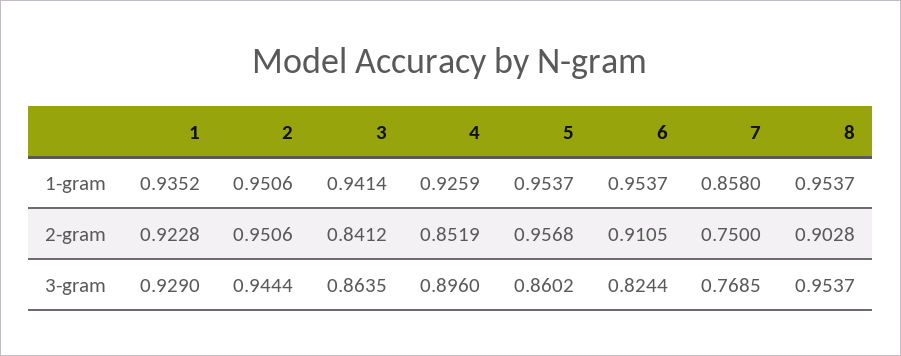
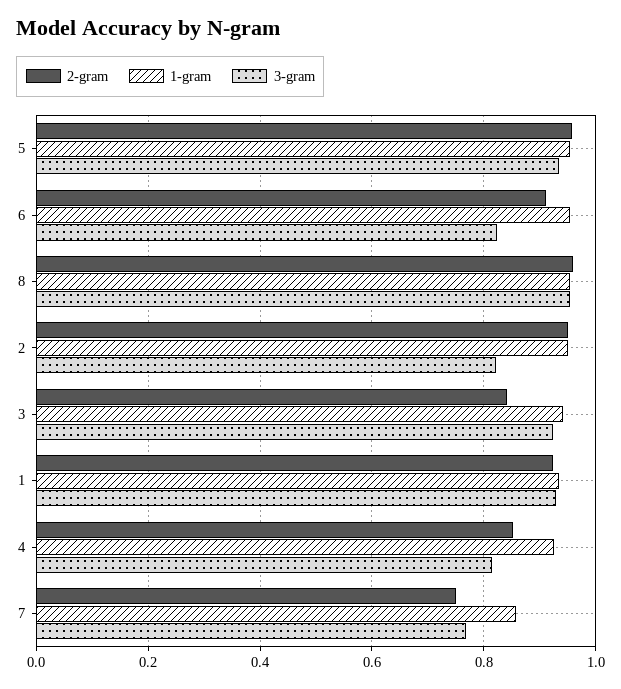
  {
    "1-gram": {
      "1": 0.9352,
      "2": 0.9506,
      "3": 0.9414,
      "4": 0.9259,
      "5": 0.9537,
      "6": 0.9537,
      "7": 0.858,
      "8": 0.9537
    },
    "2-gram": {
      "1": 0.9228,
      "2": 0.9506,
      "3": 0.8412,
      "4": 0.8519,
      "5": 0.9568,
      "6": 0.9105,
      "7": 0.75,
-     "8": 0.9028
+     "8": 0.96
    },
    "3-gram": {
      "1": 0.929,
-     "2": 0.9444,
+     "2": 0.82,
-     "3": 0.8635,
+     "3": 0.92,
-     "4": 0.896,
+     "4": 0.82,
-     "5": 0.8602,
+     "5": 0.94,
      "6": 0.8244,
      "7": 0.7685,
      "8": 0.9537
    }
  }

